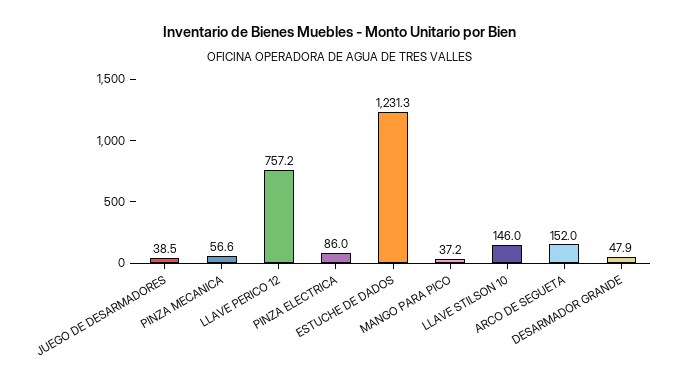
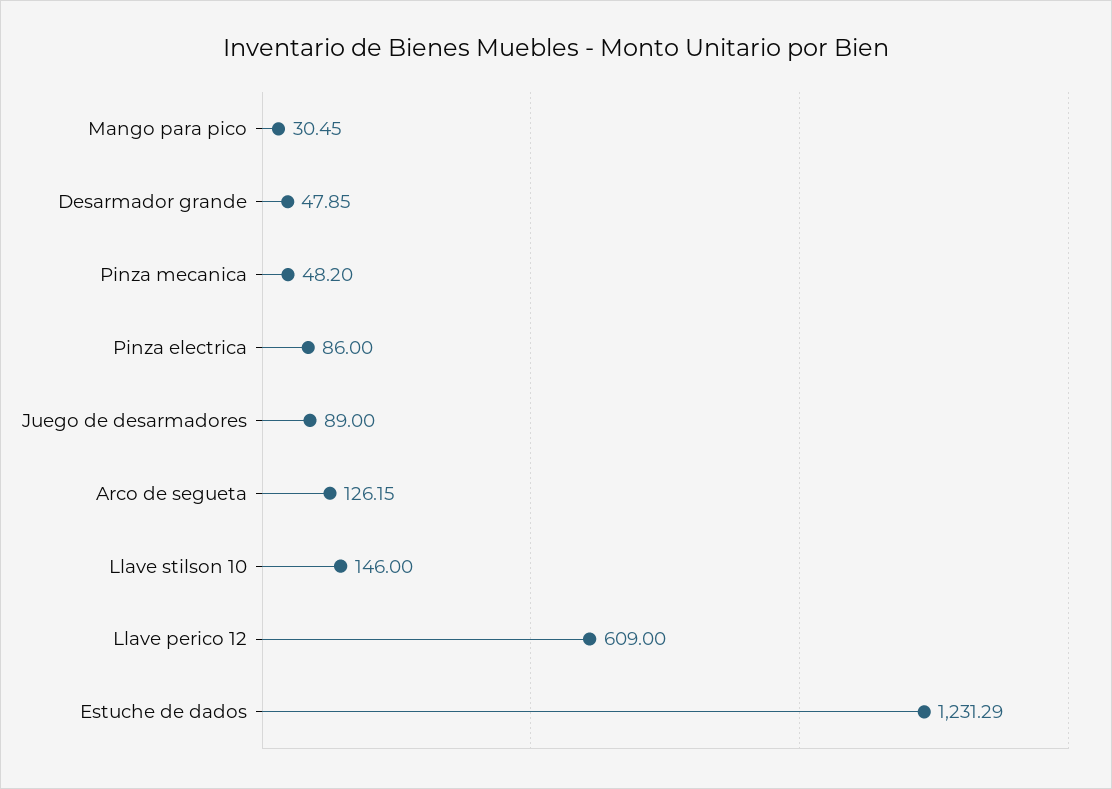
  {
-   "JUEGO DE DESARMADORES": 38.5,
+   "JUEGO DE DESARMADORES": 89,
-   "PINZA MECANICA": 56.6,
+   "PINZA MECANICA": 48.2,
-   "LLAVE PERICO 12": 757.2,
+   "LLAVE PERICO 12": 609,
    "PINZA ELECTRICA": 86,
    "ESTUCHE DE DADOS": 1231.29,
-   "MANGO PARA PICO": 37.2,
+   "MANGO PARA PICO": 30.45,
    "LLAVE STILSON 10": 146,
-   "ARCO DE SEGUETA": 152,
+   "ARCO DE SEGUETA": 126.15,
    "DESARMADOR GRANDE": 47.85
  }

